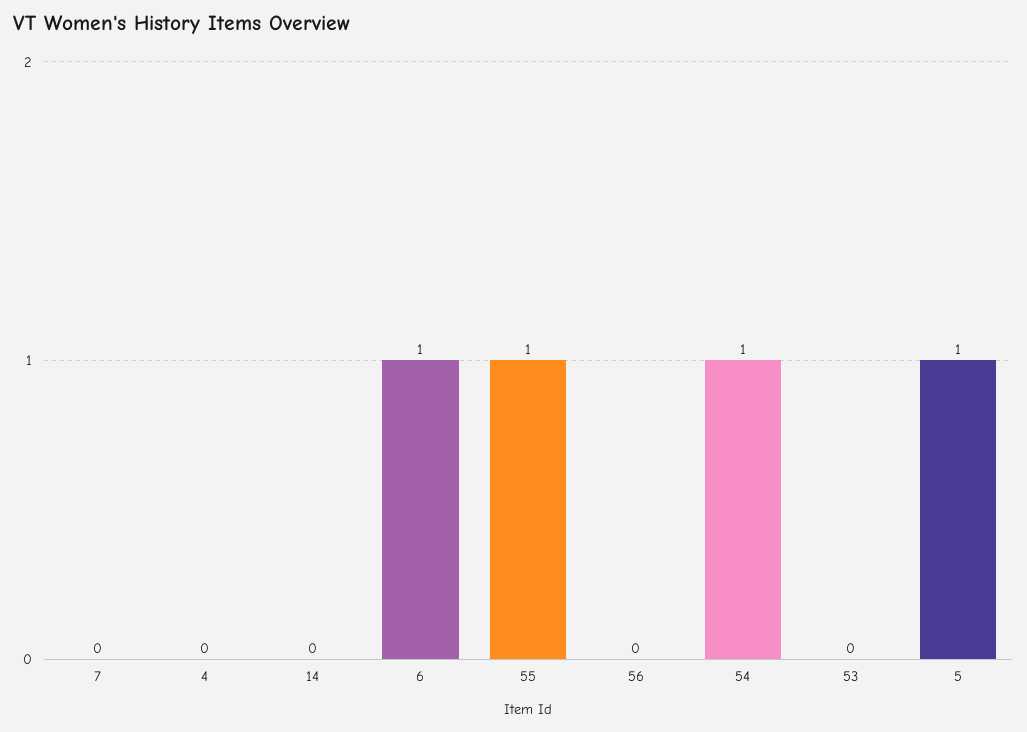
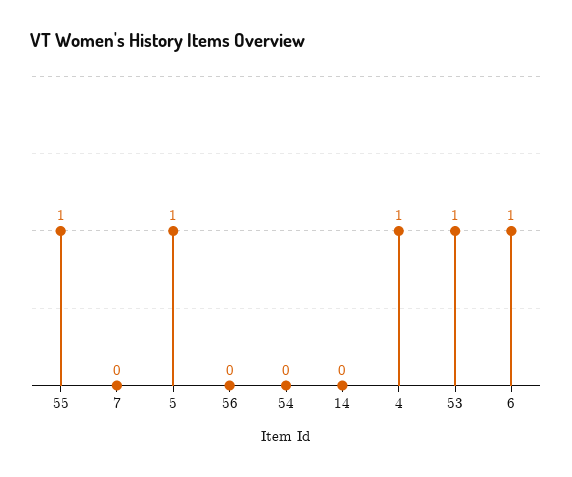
  {
    "7": 0,
-   "4": 0,
+   "4": 1,
    "14": 0,
    "6": 1,
    "55": 1,
    "56": 0,
-   "54": 1,
+   "54": 0,
-   "53": 0,
+   "53": 1,
    "5": 1
  }

